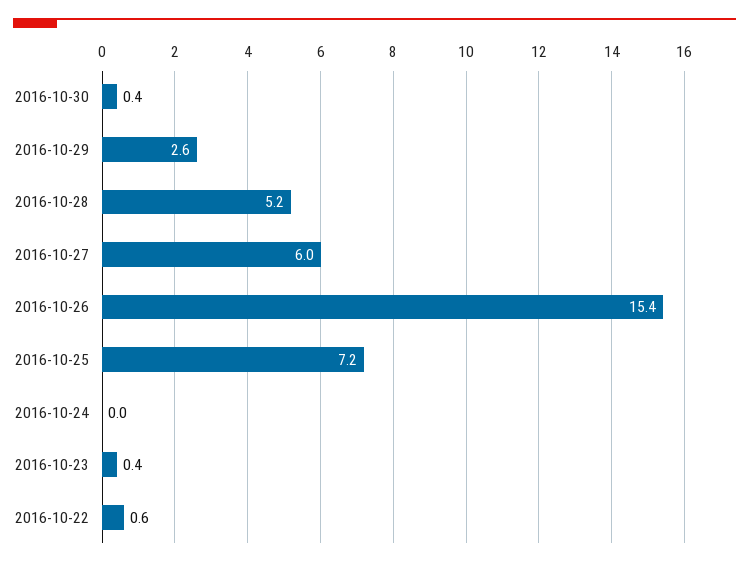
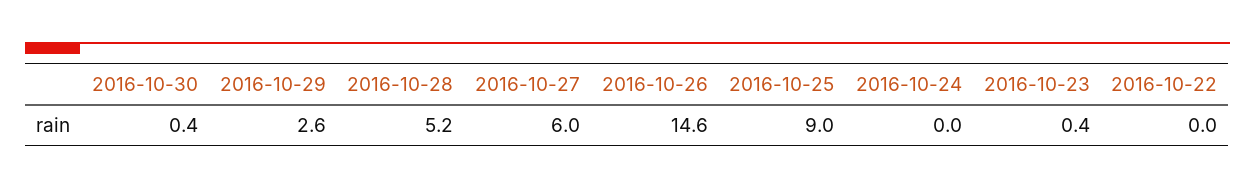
  {
    "2016-10-30": 0.4,
    "2016-10-29": 2.6,
    "2016-10-28": 5.2,
    "2016-10-27": 6,
-   "2016-10-26": 15.4,
+   "2016-10-26": 14.6,
-   "2016-10-25": 7.2,
+   "2016-10-25": 9,
    "2016-10-24": 0,
    "2016-10-23": 0.4,
-   "2016-10-22": 0.6
+   "2016-10-22": 0
  }

